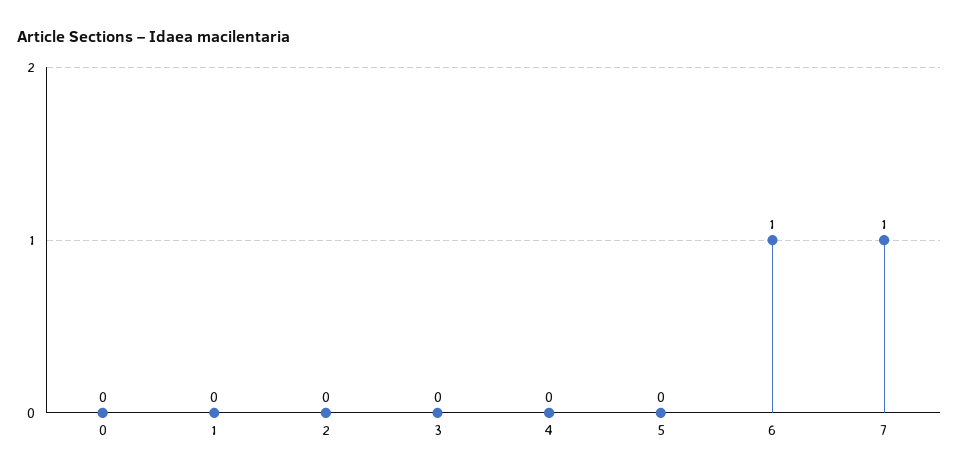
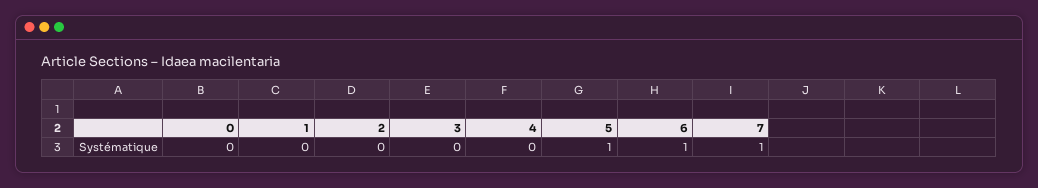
  {
    "0": 0,
    "1": 0,
    "2": 0,
    "3": 0,
    "4": 0,
-   "5": 0,
+   "5": 1,
    "6": 1,
    "7": 1
  }

